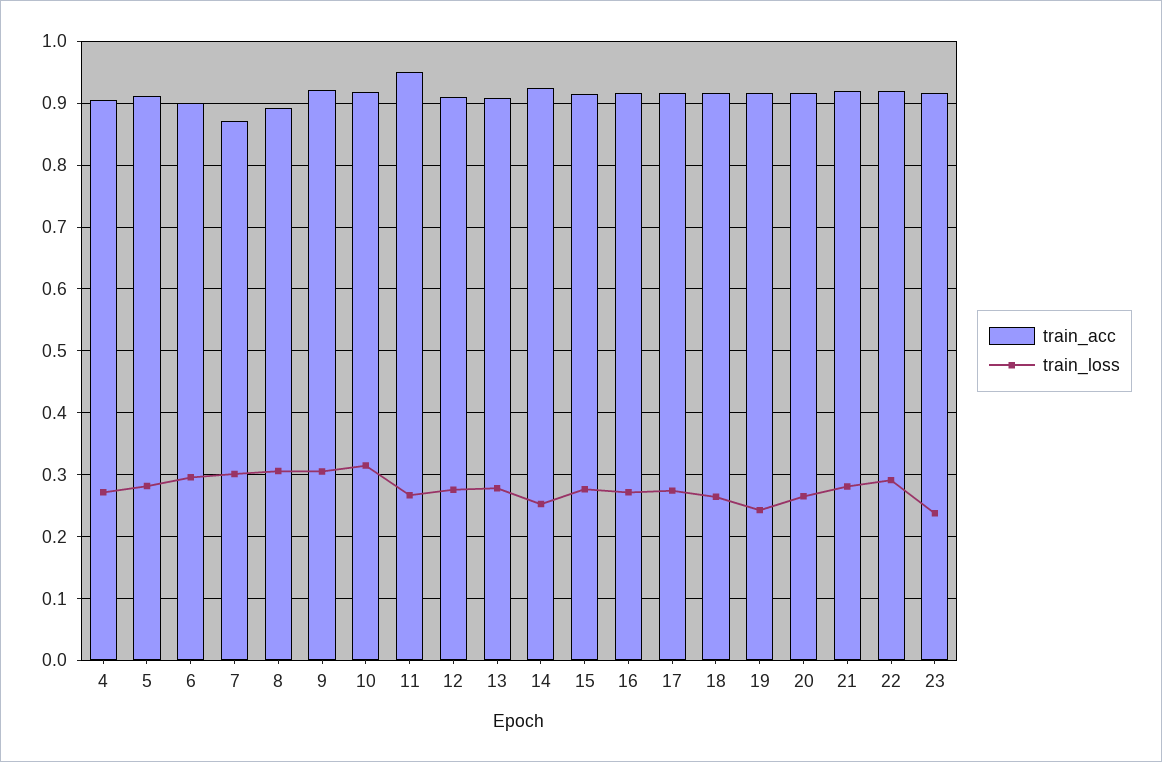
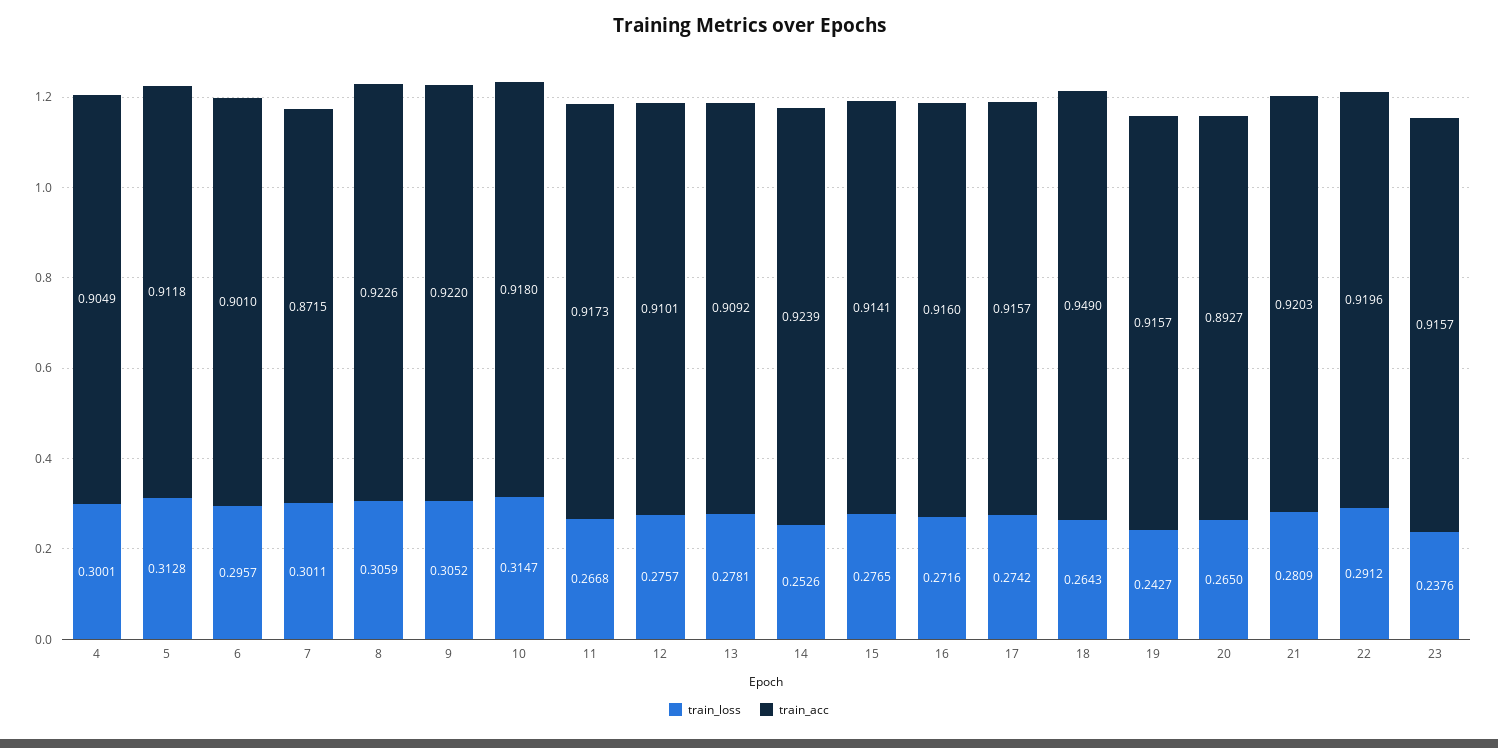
  {
    "train_acc": {
      "4": 0.9049,
      "5": 0.9118,
      "6": 0.901,
      "7": 0.8715,
-     "8": 0.89,
+     "8": 0.9226,
      "9": 0.922,
      "10": 0.918,
-     "11": 0.95,
+     "11": 0.9173,
      "12": 0.9101,
      "13": 0.9092,
      "14": 0.9239,
      "15": 0.9141,
      "16": 0.916,
      "17": 0.9157,
-     "18": 0.92,
+     "18": 0.949,
      "19": 0.9157,
-     "20": 0.92,
+     "20": 0.8927,
      "21": 0.9203,
      "22": 0.9196,
      "23": 0.9157
    },
    "train_loss": {
-     "4": 0.27,
+     "4": 0.3001,
-     "5": 0.28,
+     "5": 0.3128,
      "6": 0.2957,
      "7": 0.3011,
      "8": 0.3059,
      "9": 0.3052,
      "10": 0.3147,
      "11": 0.2668,
      "12": 0.2757,
      "13": 0.2781,
      "14": 0.2526,
      "15": 0.2765,
      "16": 0.2716,
      "17": 0.2742,
      "18": 0.2643,
      "19": 0.2427,
      "20": 0.265,
      "21": 0.2809,
      "22": 0.2912,
      "23": 0.2376
    }
  }

